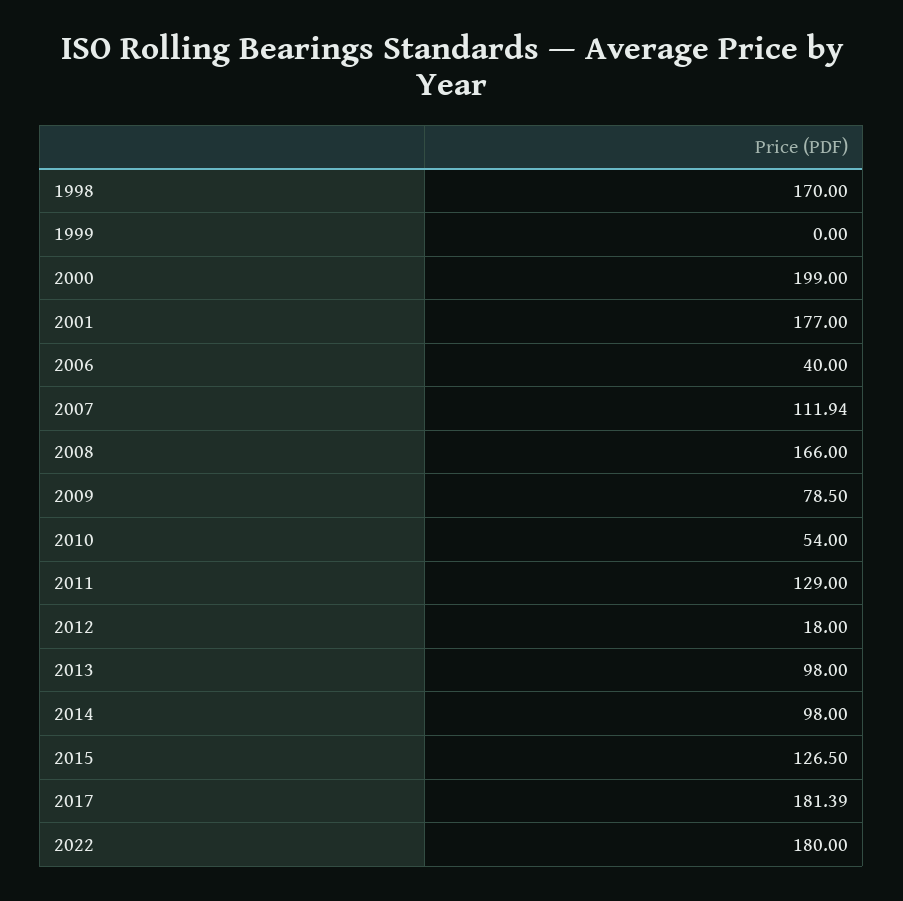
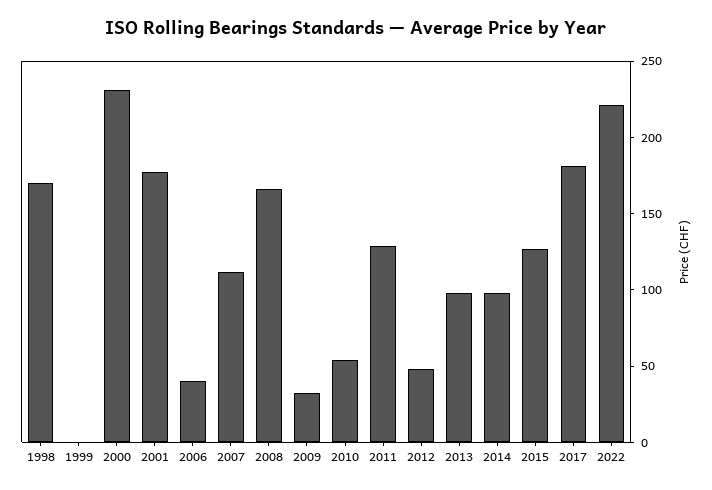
  {
    "1998": 170,
    "1999": 0,
-   "2000": 199,
+   "2000": 230,
    "2001": 177,
    "2006": 40,
    "2007": 111.94,
    "2008": 166,
-   "2009": 78.5,
+   "2009": 30,
    "2010": 54,
    "2011": 129,
-   "2012": 18,
+   "2012": 50,
    "2013": 98,
    "2014": 98,
    "2015": 126.5,
    "2017": 181.39,
-   "2022": 180
+   "2022": 220
  }

